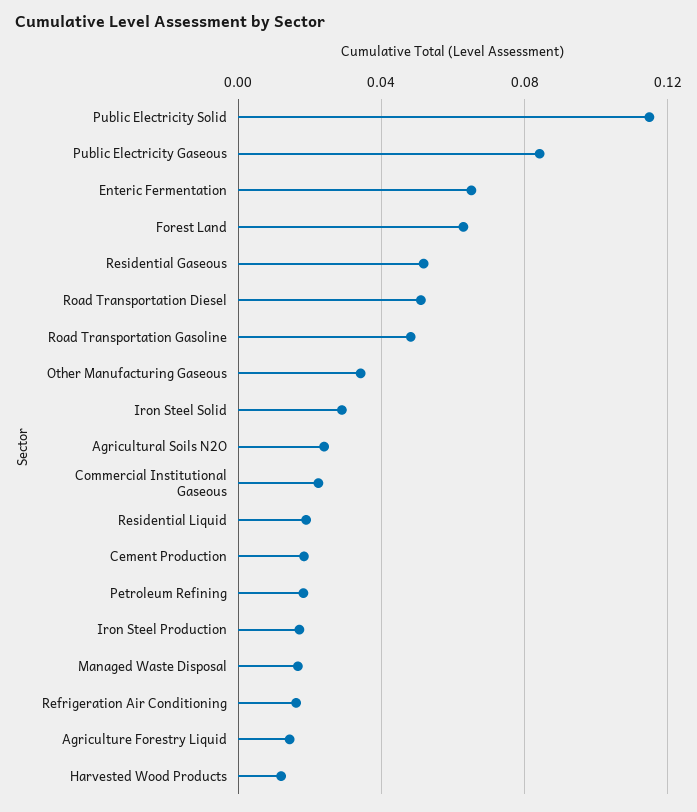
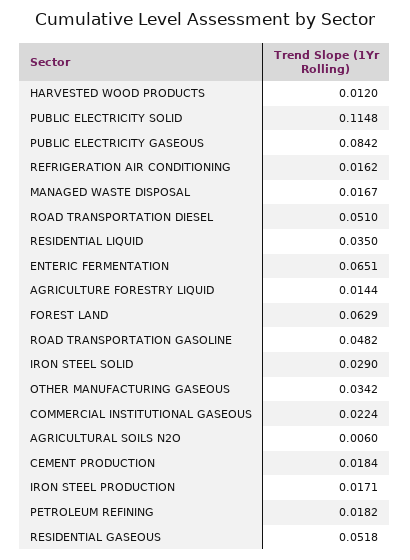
  {
    "Public Electricity Solid": 0.1148,
    "Public Electricity Gaseous": 0.0842,
    "Enteric Fermentation": 0.0651,
    "Forest Land": 0.0629,
    "Residential Gaseous": 0.0518,
    "Road Transportation Diesel": 0.051,
    "Road Transportation Gasoline": 0.0482,
    "Other Manufacturing Gaseous": 0.0342,
    "Iron Steel Solid": 0.029,
-   "Agricultural Soils N2O": 0.025,
+   "Agricultural Soils N2O": 0.006,
    "Commercial Institutional Gaseous": 0.0224,
-   "Residential Liquid": 0.02,
+   "Residential Liquid": 0.035,
    "Cement Production": 0.0184,
    "Petroleum Refining": 0.0182,
    "Iron Steel Production": 0.0171,
    "Managed Waste Disposal": 0.0167,
    "Refrigeration Air Conditioning": 0.0162,
    "Agriculture Forestry Liquid": 0.0144,
    "Harvested Wood Products": 0.012
  }

